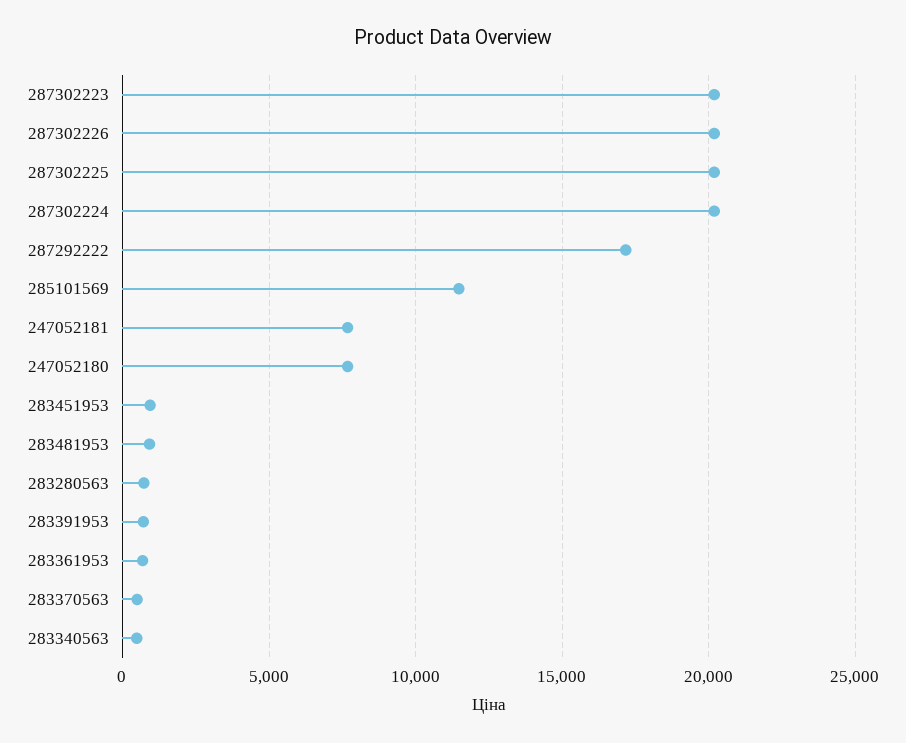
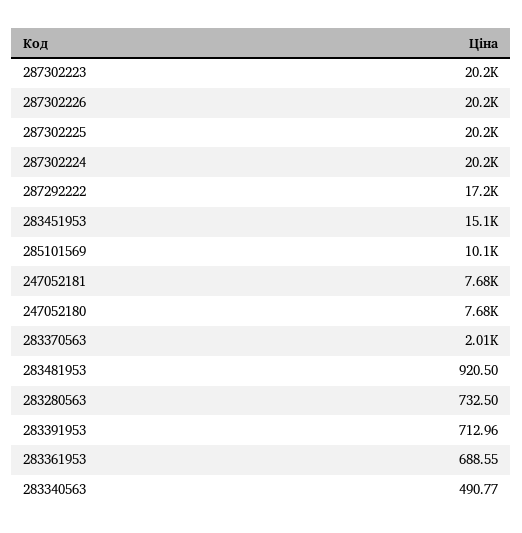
  {
    "287302223": 20200,
    "287302226": 20200,
    "287302225": 20200,
    "287302224": 20200,
    "287292222": 17200,
-   "285101569": 11500,
+   "285101569": 10100,
    "247052181": 7680,
    "247052180": 7680,
-   "283451953": 1000,
+   "283451953": 15100,
    "283481953": 920.5,
    "283280563": 732.5,
    "283391953": 712.96,
    "283361953": 688.55,
-   "283370563": 500,
+   "283370563": 2010,
    "283340563": 490.77
  }

